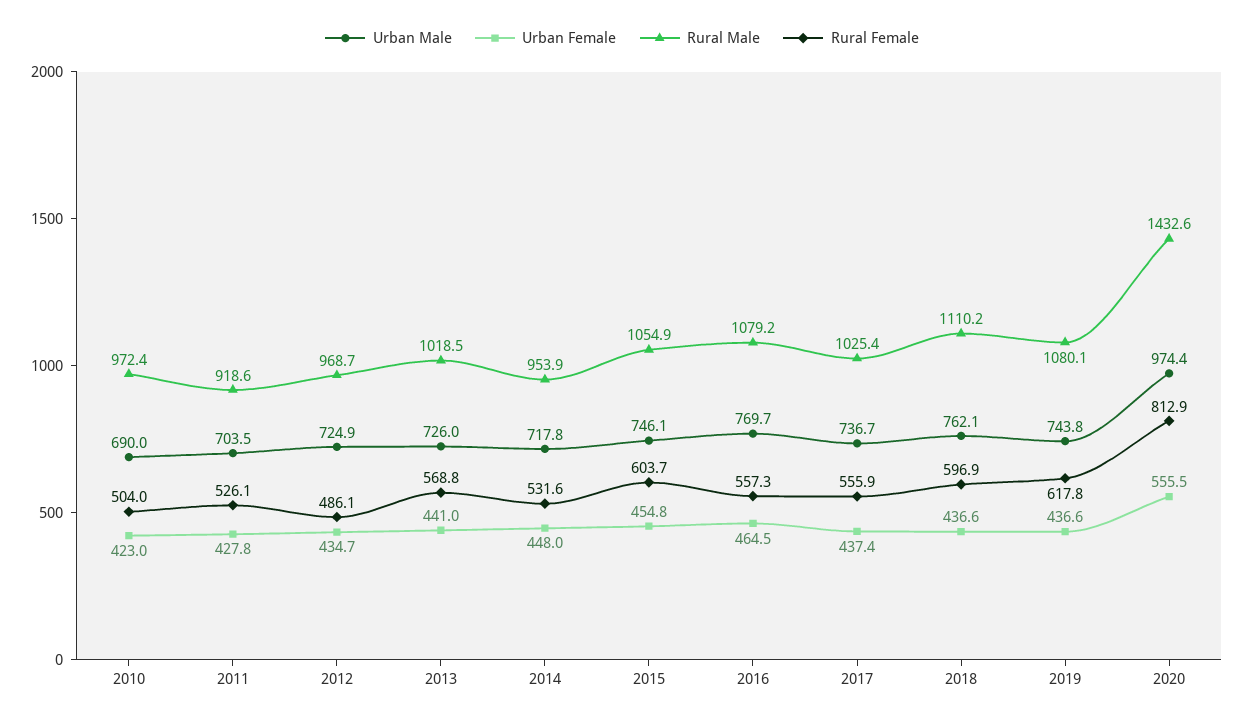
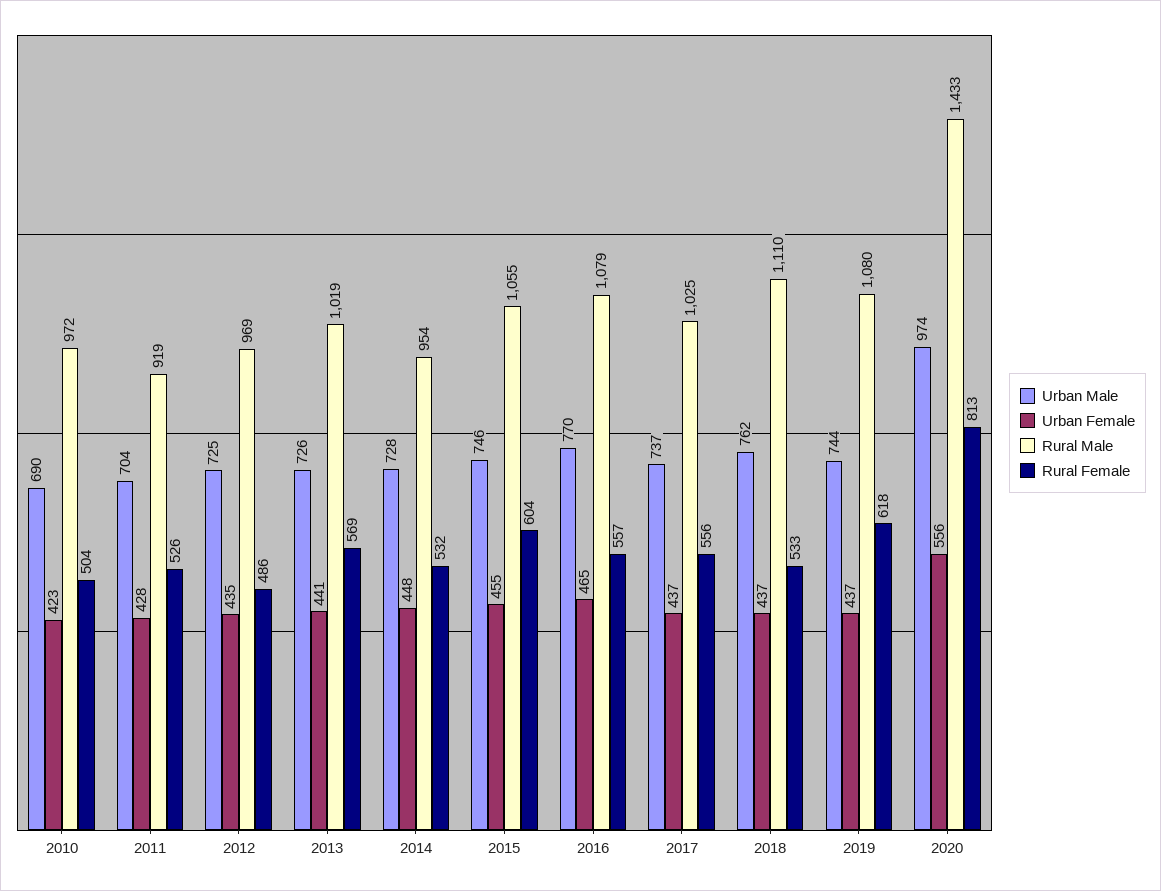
  {
    "Urban Male": {
      "2010": 690,
      "2011": 703.5,
      "2012": 724.9,
      "2013": 726,
-     "2014": 717.8,
+     "2014": 728,
      "2015": 746.1,
      "2016": 769.7,
      "2017": 736.7,
      "2018": 762.1,
      "2019": 743.8,
      "2020": 974.4
    },
    "Urban Female": {
      "2010": 423,
      "2011": 427.8,
      "2012": 434.7,
      "2013": 441,
      "2014": 448,
      "2015": 454.8,
      "2016": 464.5,
      "2017": 437.4,
      "2018": 436.6,
      "2019": 436.6,
      "2020": 555.5
    },
    "Rural Male": {
      "2010": 972.4,
      "2011": 918.6,
      "2012": 968.7,
      "2013": 1018.5,
      "2014": 953.9,
      "2015": 1054.9,
      "2016": 1079.2,
      "2017": 1025.4,
      "2018": 1110.2,
      "2019": 1080.1,
      "2020": 1432.6
    },
    "Rural Female": {
      "2010": 504,
      "2011": 526.1,
      "2012": 486.1,
      "2013": 568.8,
      "2014": 531.6,
      "2015": 603.7,
      "2016": 557.3,
      "2017": 555.9,
-     "2018": 596.9,
+     "2018": 533,
      "2019": 617.8,
      "2020": 812.9
    }
  }

